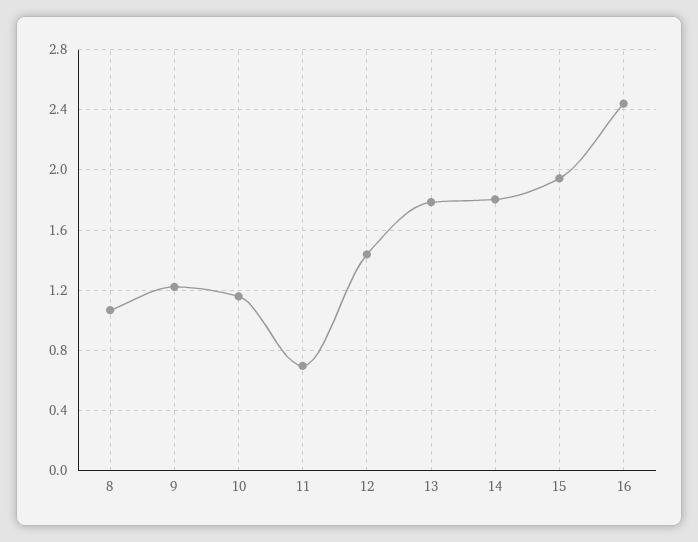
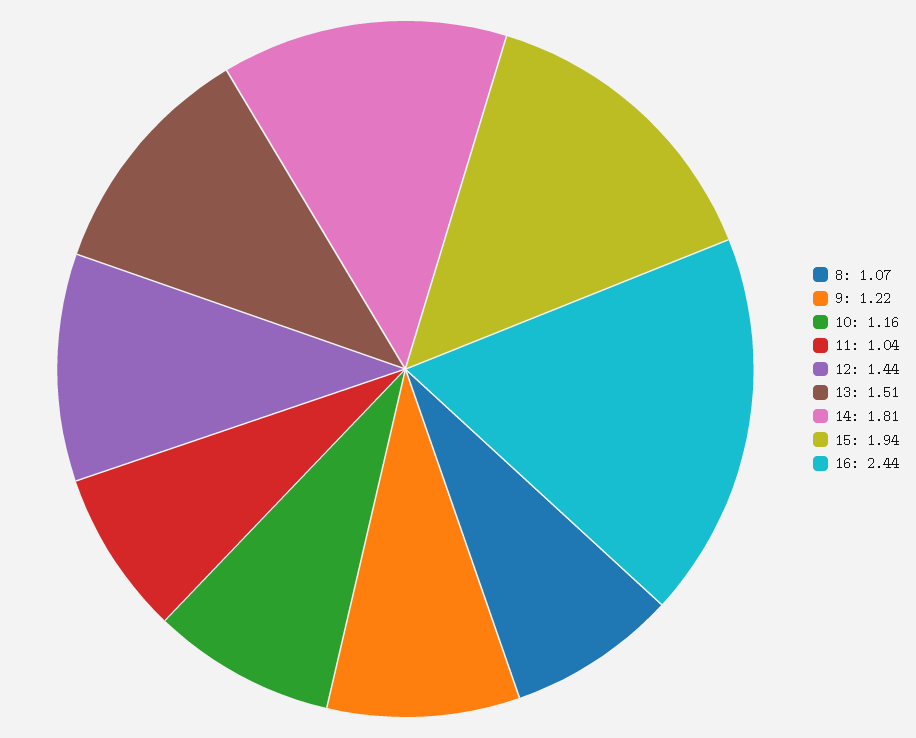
  {
    "8": 1.07,
    "9": 1.22,
    "10": 1.16,
-   "11": 0.7,
+   "11": 1.04,
    "12": 1.44,
-   "13": 1.8,
+   "13": 1.51,
    "14": 1.81,
    "15": 1.94,
    "16": 2.44
  }

